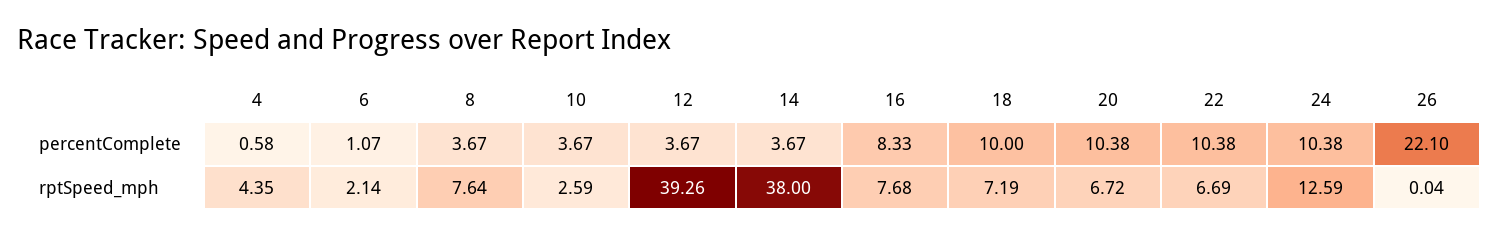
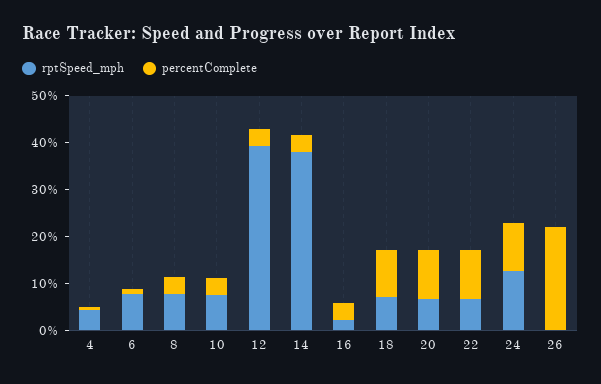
  {
    "percentComplete": {
      "4": 0.58,
      "6": 1.07,
      "8": 3.67,
      "10": 3.67,
      "12": 3.67,
      "14": 3.67,
-     "16": 8.33,
+     "16": 4,
      "18": 10,
      "20": 10.38,
      "22": 10.38,
      "24": 10.38,
      "26": 22.1
    },
    "rptSpeed_mph": {
      "4": 4.35,
-     "6": 2.14,
+     "6": 8,
      "8": 7.64,
-     "10": 2.59,
+     "10": 8,
      "12": 39.26,
      "14": 38,
-     "16": 7.68,
+     "16": 2,
      "18": 7.19,
      "20": 6.72,
      "22": 6.69,
      "24": 12.59,
      "26": 0.04
    }
  }

